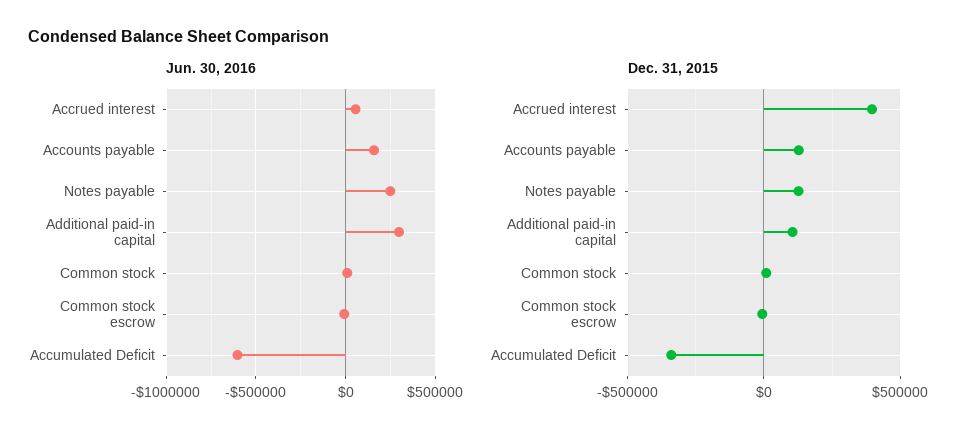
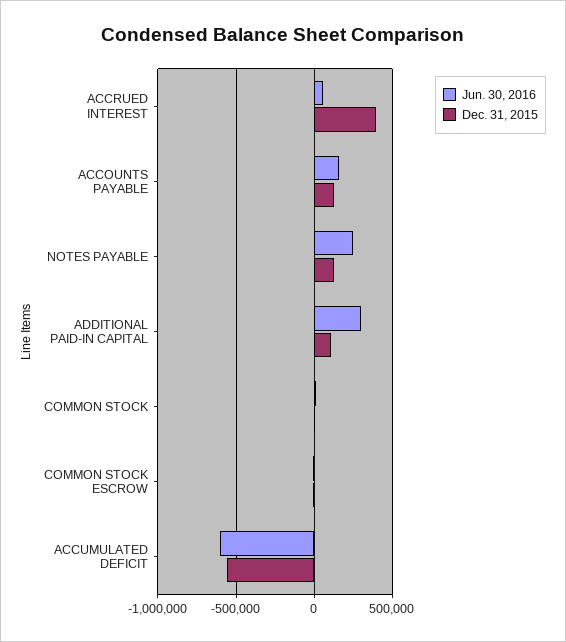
  {
    "Jun. 30, 2016": {
      "Accrued interest": 50000,
      "Accounts payable": 150000,
      "Notes payable": 250000,
      "Additional paid-in capital": 300000,
      "Common stock": 0,
      "Common stock escrow": 0,
      "Accumulated Deficit": -600000
    },
    "Dec. 31, 2015": {
      "Accrued interest": 400000,
      "Accounts payable": 150000,
      "Notes payable": 150000,
      "Additional paid-in capital": 100000,
      "Common stock": 0,
      "Common stock escrow": 0,
-     "Accumulated Deficit": -350000
+     "Accumulated Deficit": -550000
    }
  }

